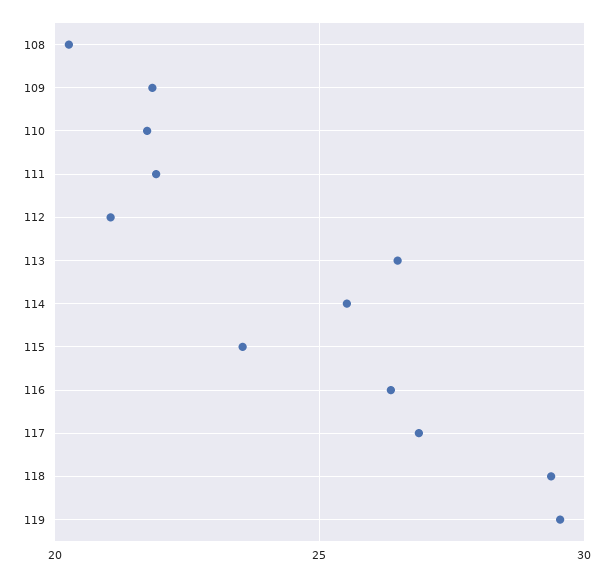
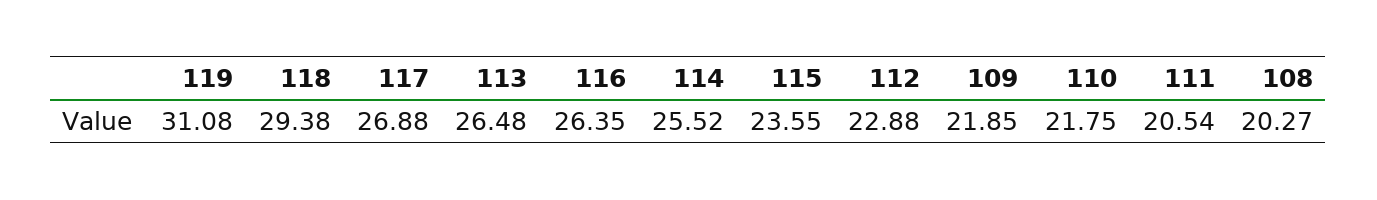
  {
    "108": 20.27,
    "109": 21.85,
    "110": 21.75,
-   "111": 22,
+   "111": 20.54,
-   "112": 21,
+   "112": 22.88,
    "113": 26.48,
    "114": 25.52,
    "115": 23.55,
    "116": 26.35,
    "117": 26.88,
    "118": 29.38,
-   "119": 29.5
+   "119": 31.08
  }

